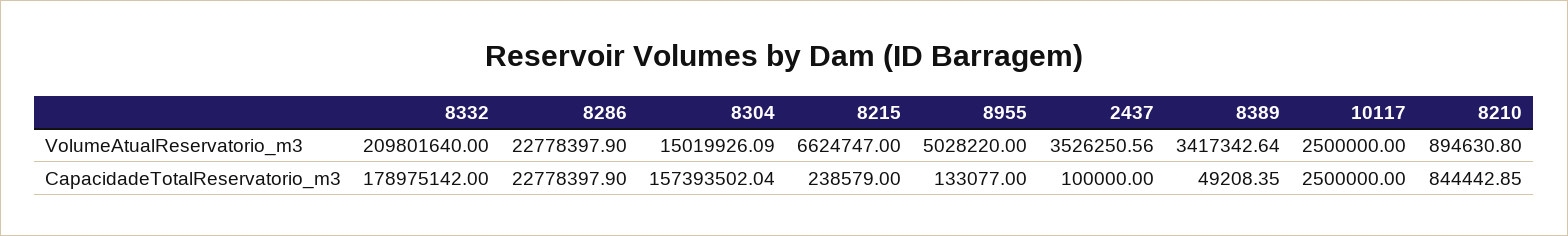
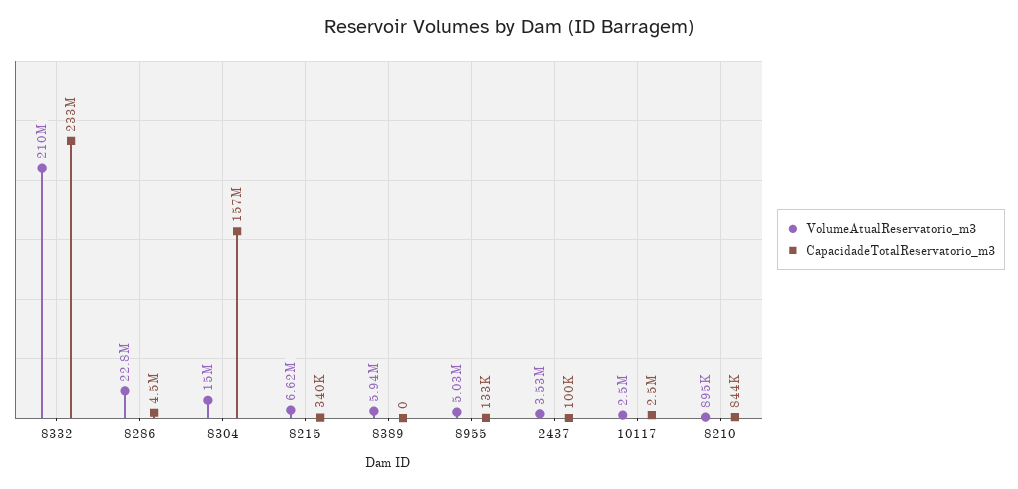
  {
    "VolumeAtualReservatorio_m3": {
      "8332": 209801640,
      "8286": 22778397.9,
      "8304": 15019926.09,
      "8215": 6624747,
      "8955": 5028220,
      "2437": 3526250.56,
-     "8389": 3417342.64,
+     "8389": 5940000,
      "10117": 2500000,
      "8210": 894630.8
    },
    "CapacidadeTotalReservatorio_m3": {
-     "8332": 178975142,
+     "8332": 233000000,
-     "8286": 22778397.9,
+     "8286": 4500000,
      "8304": 157393502.04,
-     "8215": 238579,
+     "8215": 340000,
      "8955": 133077,
      "2437": 100000,
-     "8389": 49208.35,
+     "8389": 0,
      "10117": 2500000,
      "8210": 844442.85
    }
  }

